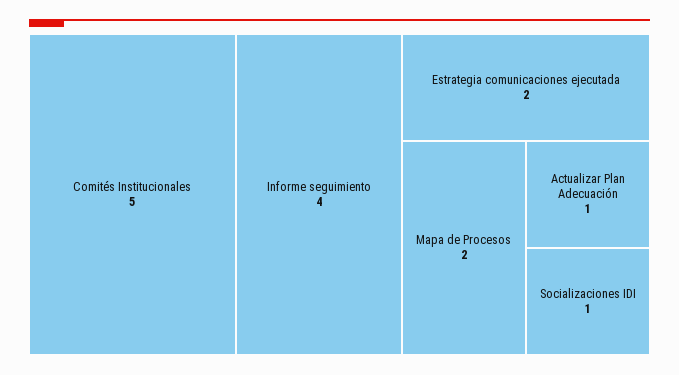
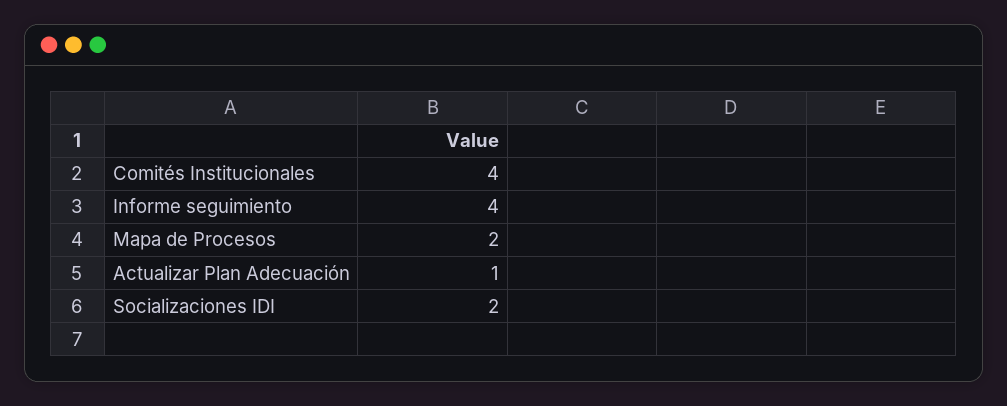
  {
-   "Comités Institucionales": 5,
+   "Comités Institucionales": 4,
    "Informe seguimiento": 4,
-   "Estrategia comunicaciones ejecutada": 2,
    "Mapa de Procesos": 2,
    "Actualizar Plan Adecuación": 1,
-   "Socializaciones IDI": 1
+   "Socializaciones IDI": 2
  }

